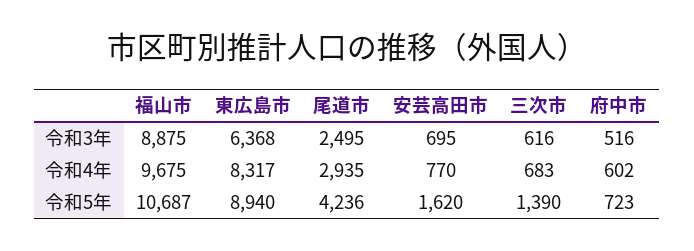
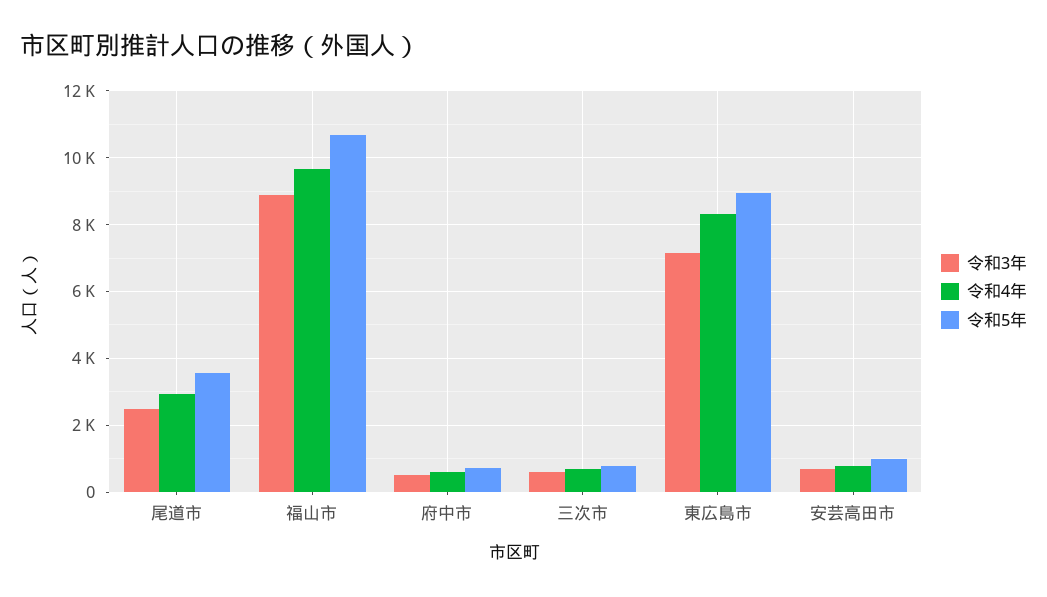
  {
    "令和3年": {
      "福山市": 8875,
-     "東広島市": 6368,
+     "東広島市": 7200,
      "尾道市": 2495,
      "安芸高田市": 695,
      "三次市": 616,
      "府中市": 516
    },
    "令和4年": {
      "福山市": 9675,
      "東広島市": 8317,
      "尾道市": 2935,
      "安芸高田市": 770,
      "三次市": 683,
      "府中市": 602
    },
    "令和5年": {
      "福山市": 10687,
      "東広島市": 8940,
-     "尾道市": 4236,
+     "尾道市": 3600,
-     "安芸高田市": 1620,
+     "安芸高田市": 1000,
-     "三次市": 1390,
+     "三次市": 800,
      "府中市": 723
    }
  }

